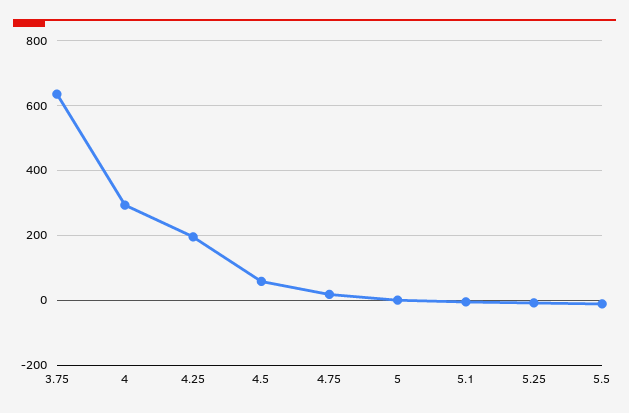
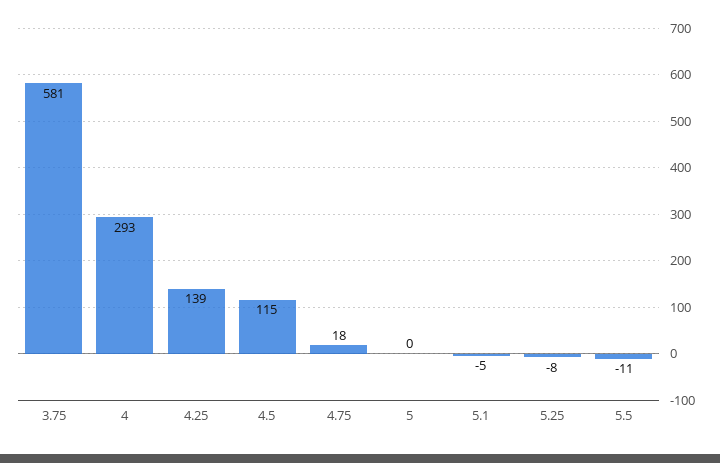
  {
-   "3.75": 640,
+   "3.75": 581,
    "4": 293,
-   "4.25": 200,
+   "4.25": 139,
-   "4.5": 60,
+   "4.5": 115,
    "4.75": 18,
    "5": 0,
    "5.1": -5,
    "5.25": -8,
    "5.5": -11
  }

